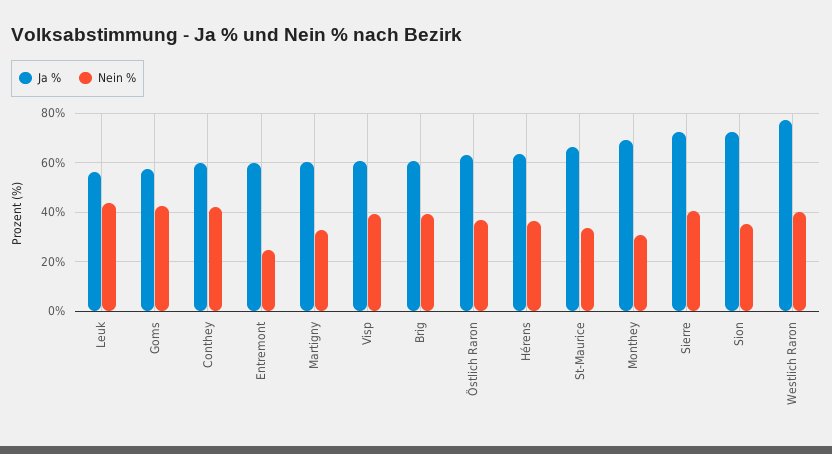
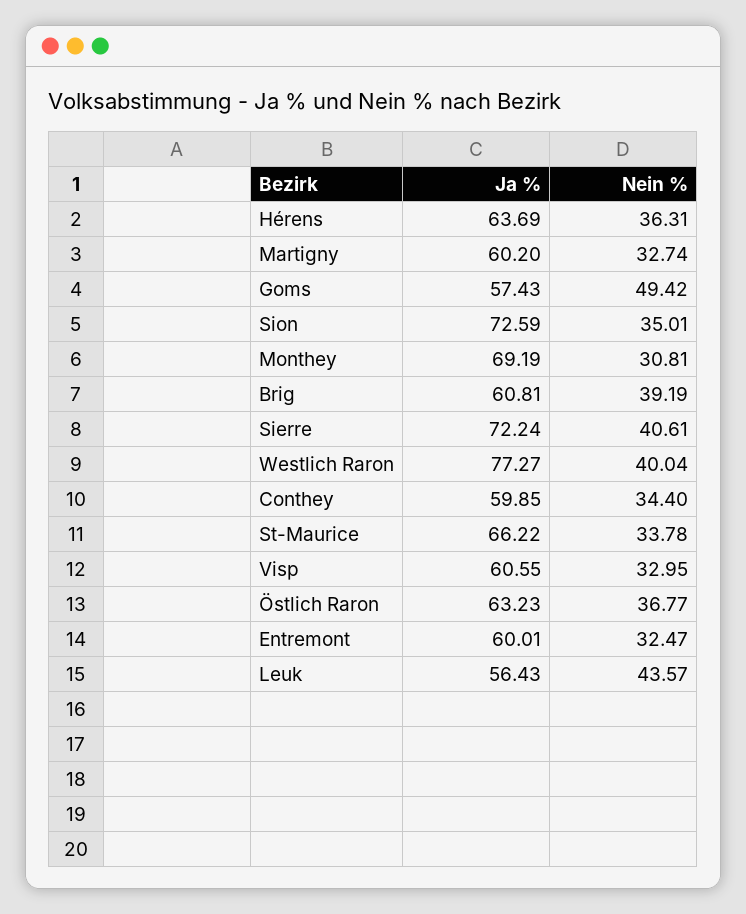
  {
    "Ja %": {
      "Leuk": 56.43,
      "Goms": 57.43,
      "Conthey": 59.85,
      "Entremont": 60.01,
      "Martigny": 60.2,
      "Visp": 60.55,
      "Brig": 60.81,
      "Östlich Raron": 63.23,
      "Hérens": 63.69,
      "St-Maurice": 66.22,
      "Monthey": 69.19,
      "Sierre": 72.24,
      "Sion": 72.59,
      "Westlich Raron": 77.27
    },
    "Nein %": {
      "Leuk": 43.57,
-     "Goms": 42.5,
+     "Goms": 49.42,
-     "Conthey": 42.5,
+     "Conthey": 34.4,
-     "Entremont": 25,
+     "Entremont": 32.47,
      "Martigny": 32.74,
-     "Visp": 40,
+     "Visp": 32.95,
      "Brig": 39.19,
      "Östlich Raron": 36.77,
      "Hérens": 36.31,
      "St-Maurice": 33.78,
      "Monthey": 30.81,
      "Sierre": 40.61,
      "Sion": 35.01,
      "Westlich Raron": 40.04
    }
  }

